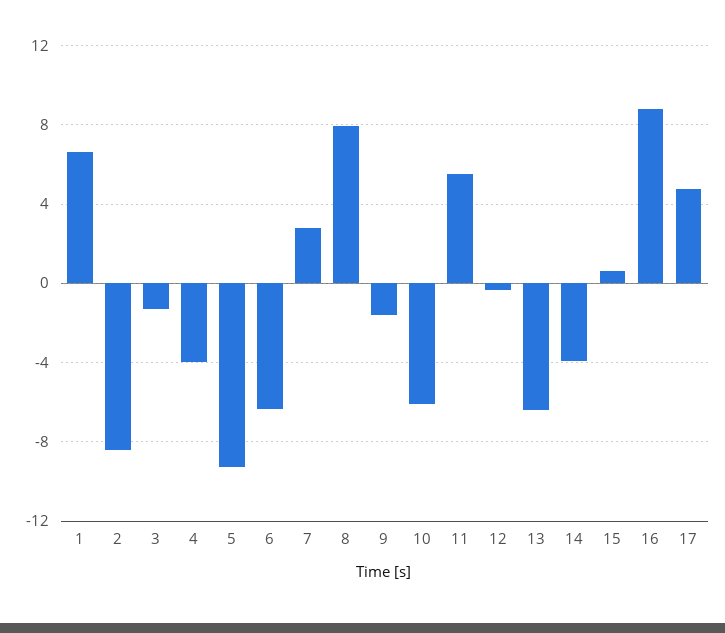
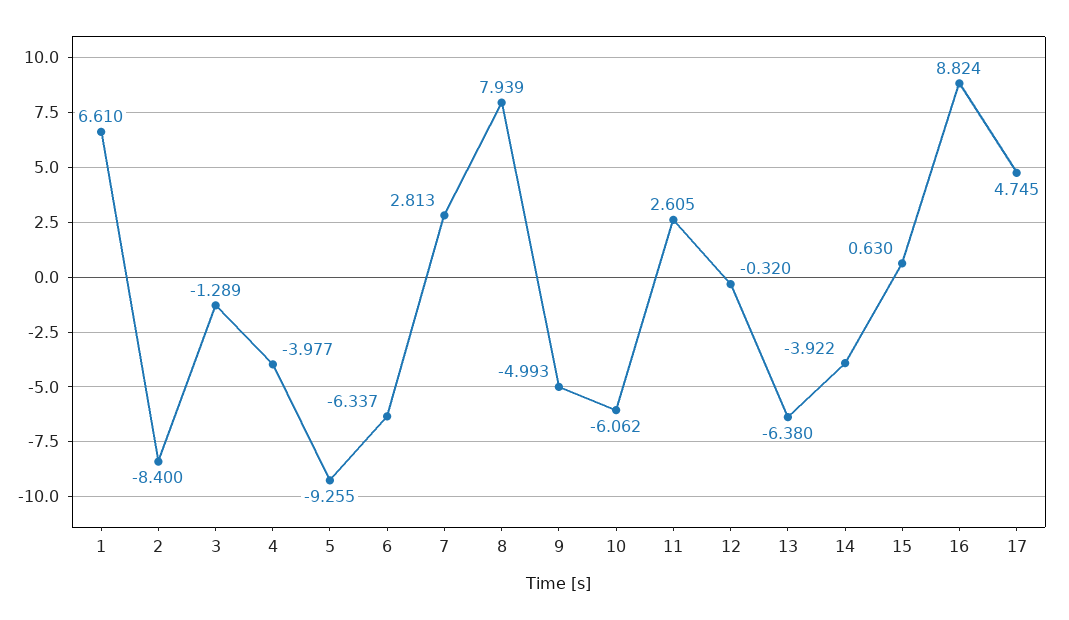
  {
    "1": 6.61,
    "2": -8.4,
    "3": -1.289,
    "4": -3.977,
    "5": -9.255,
    "6": -6.337,
    "7": 2.813,
    "8": 7.939,
-   "9": -1.5,
+   "9": -4.993,
    "10": -6.062,
-   "11": 5.5,
+   "11": 2.605,
    "12": -0.32,
    "13": -6.38,
    "14": -3.922,
    "15": 0.63,
    "16": 8.824,
    "17": 4.745
  }

